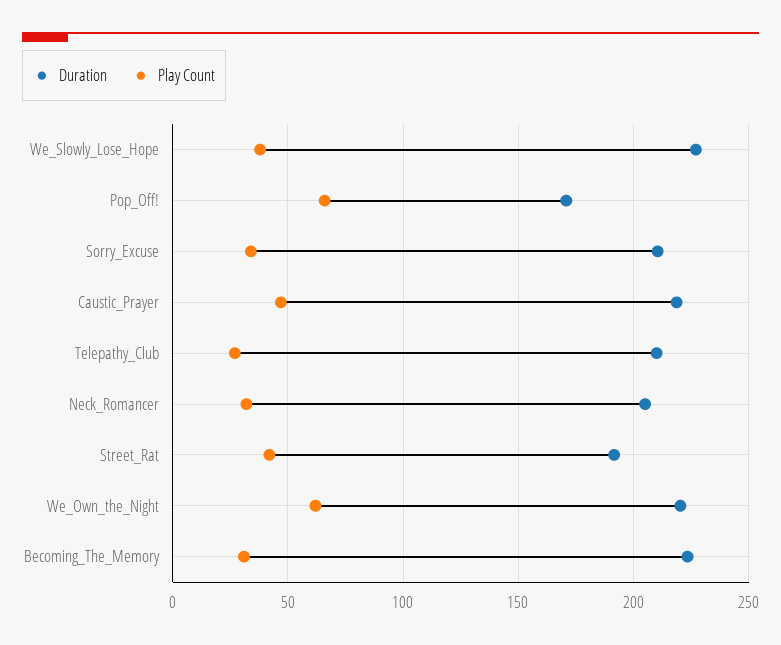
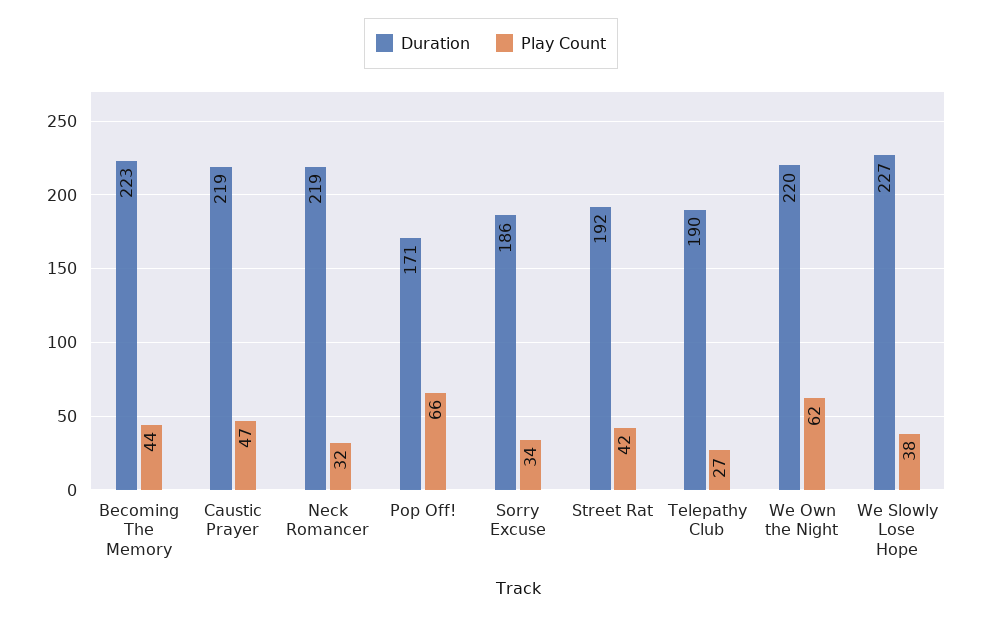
  {
    "Duration": {
      "We_Slowly_Lose_Hope": 227,
      "Pop_Off!": 171,
-     "Sorry_Excuse": 210,
+     "Sorry_Excuse": 186,
      "Caustic_Prayer": 219,
-     "Telepathy_Club": 210,
+     "Telepathy_Club": 190,
-     "Neck_Romancer": 205,
+     "Neck_Romancer": 219,
      "Street_Rat": 192,
      "We_Own_the_Night": 220,
      "Becoming_The_Memory": 223
    },
    "Play Count": {
      "We_Slowly_Lose_Hope": 38,
      "Pop_Off!": 66,
      "Sorry_Excuse": 34,
      "Caustic_Prayer": 47,
      "Telepathy_Club": 27,
      "Neck_Romancer": 32,
      "Street_Rat": 42,
      "We_Own_the_Night": 62,
-     "Becoming_The_Memory": 30
+     "Becoming_The_Memory": 44
    }
  }

